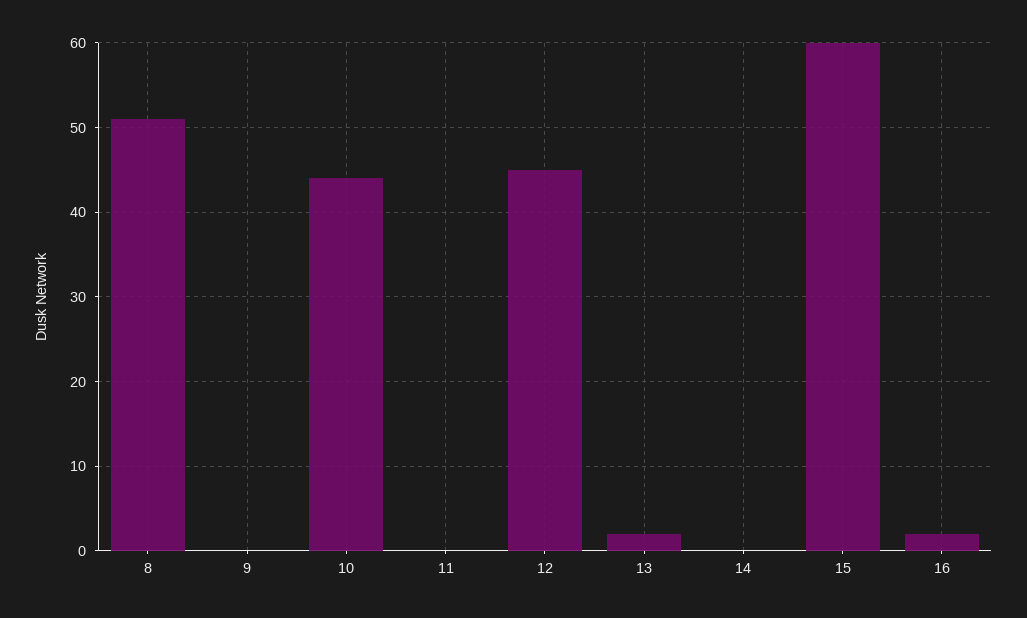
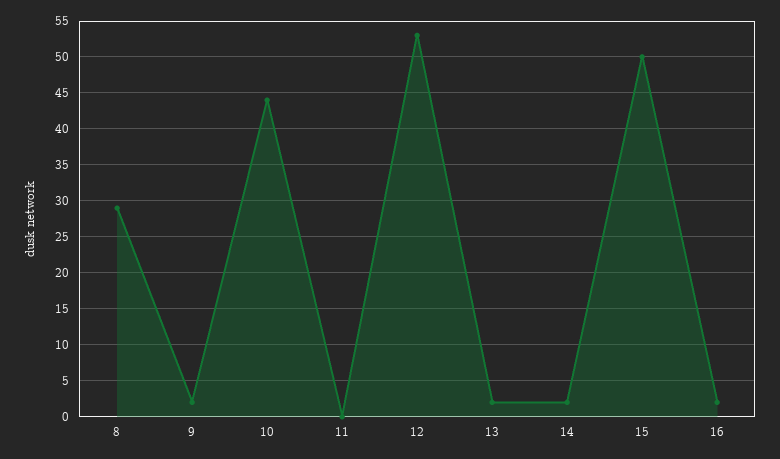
  {
-   "8": 51,
+   "8": 29,
-   "9": 0,
+   "9": 2,
    "10": 44,
    "11": 0,
-   "12": 45,
+   "12": 53,
    "13": 2,
-   "14": 0,
+   "14": 2,
-   "15": 60,
+   "15": 50,
    "16": 2
  }

